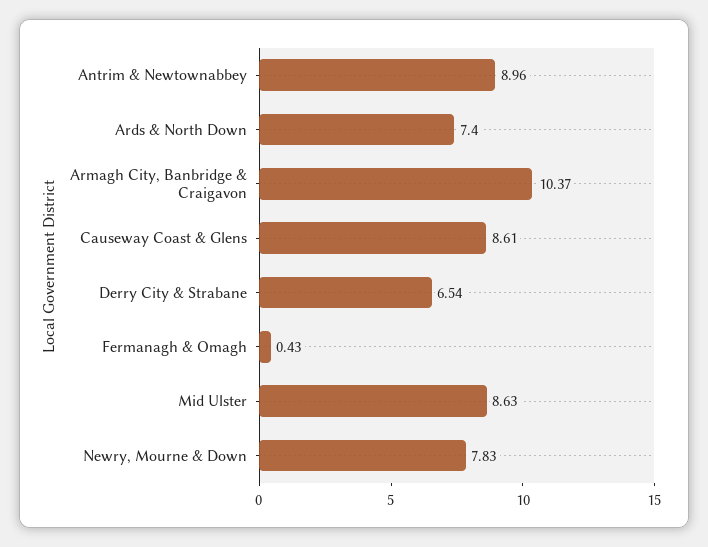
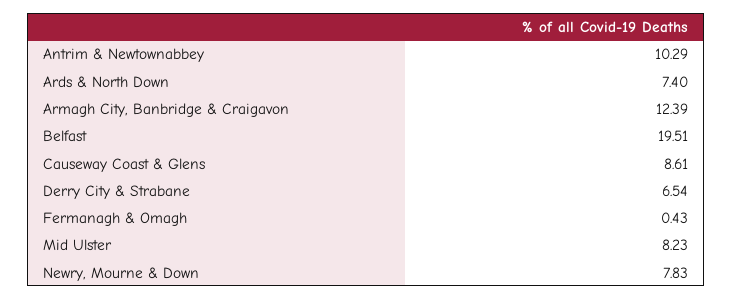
  {
-   "Antrim & Newtownabbey": 8.96,
+   "Antrim & Newtownabbey": 10.29,
    "Ards & North Down": 7.4,
-   "Armagh City, Banbridge & Craigavon": 10.37,
+   "Armagh City, Banbridge & Craigavon": 12.39,
    "Causeway Coast & Glens": 8.61,
    "Derry City & Strabane": 6.54,
    "Fermanagh & Omagh": 0.43,
-   "Mid Ulster": 8.63,
+   "Mid Ulster": 8.23,
-   "Newry, Mourne & Down": 7.83
+   "Newry, Mourne & Down": 7.83,
+   "Belfast": 19.51
  }

